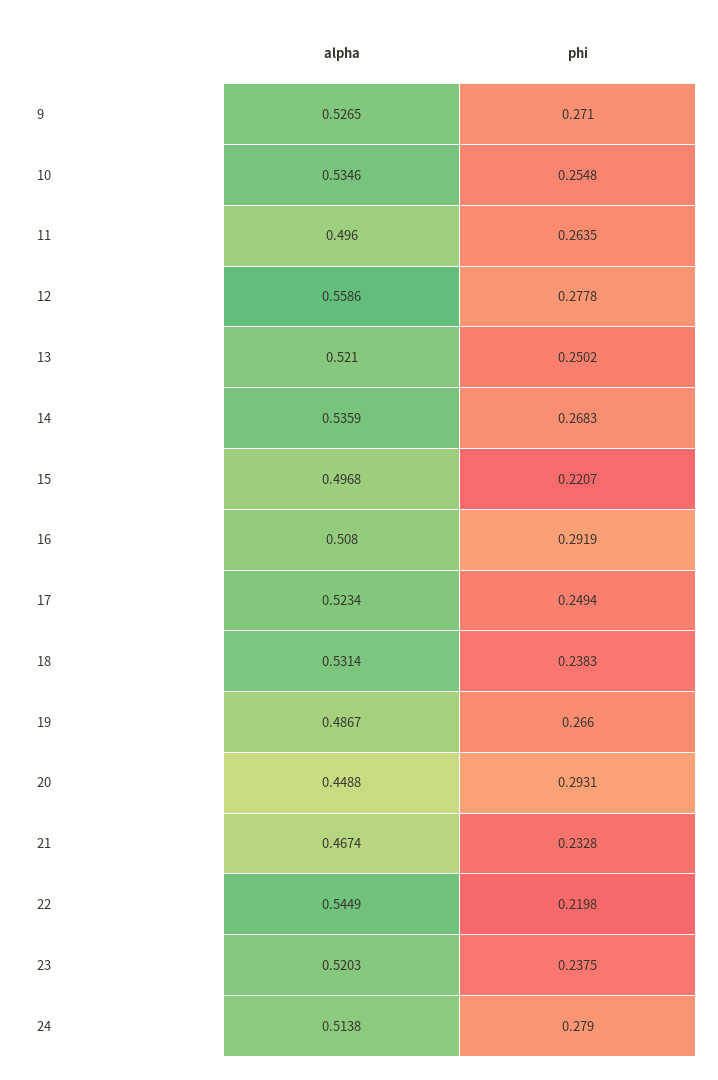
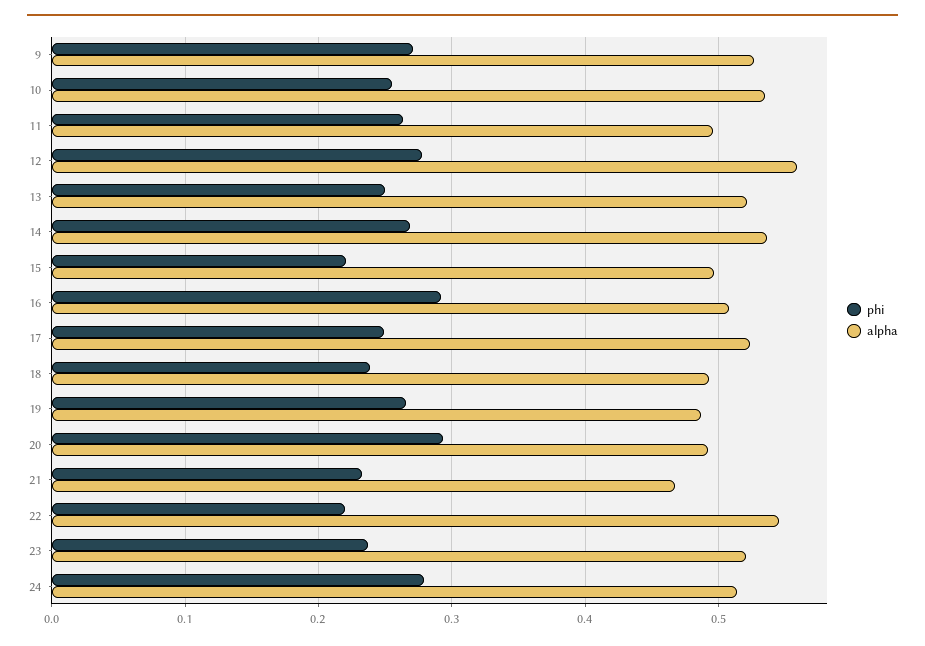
  {
    "alpha": {
      "9": 0.5265,
      "10": 0.5346,
      "11": 0.496,
      "12": 0.5586,
      "13": 0.521,
      "14": 0.5359,
      "15": 0.4968,
      "16": 0.508,
      "17": 0.5234,
-     "18": 0.5314,
+     "18": 0.49,
      "19": 0.4867,
-     "20": 0.4488,
+     "20": 0.49,
      "21": 0.4674,
      "22": 0.5449,
      "23": 0.5203,
      "24": 0.5138
    },
    "phi": {
      "9": 0.271,
      "10": 0.2548,
      "11": 0.2635,
      "12": 0.2778,
      "13": 0.2502,
      "14": 0.2683,
      "15": 0.2207,
      "16": 0.2919,
      "17": 0.2494,
      "18": 0.2383,
      "19": 0.266,
      "20": 0.2931,
      "21": 0.2328,
      "22": 0.2198,
      "23": 0.2375,
      "24": 0.279
    }
  }

